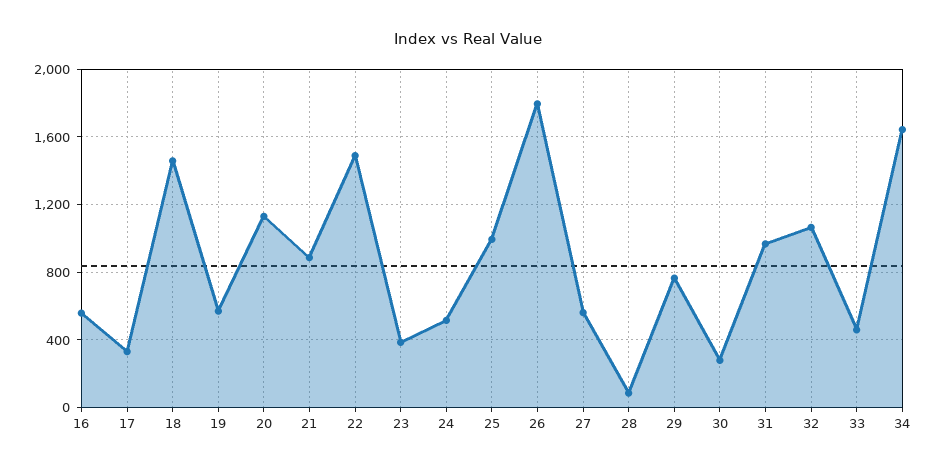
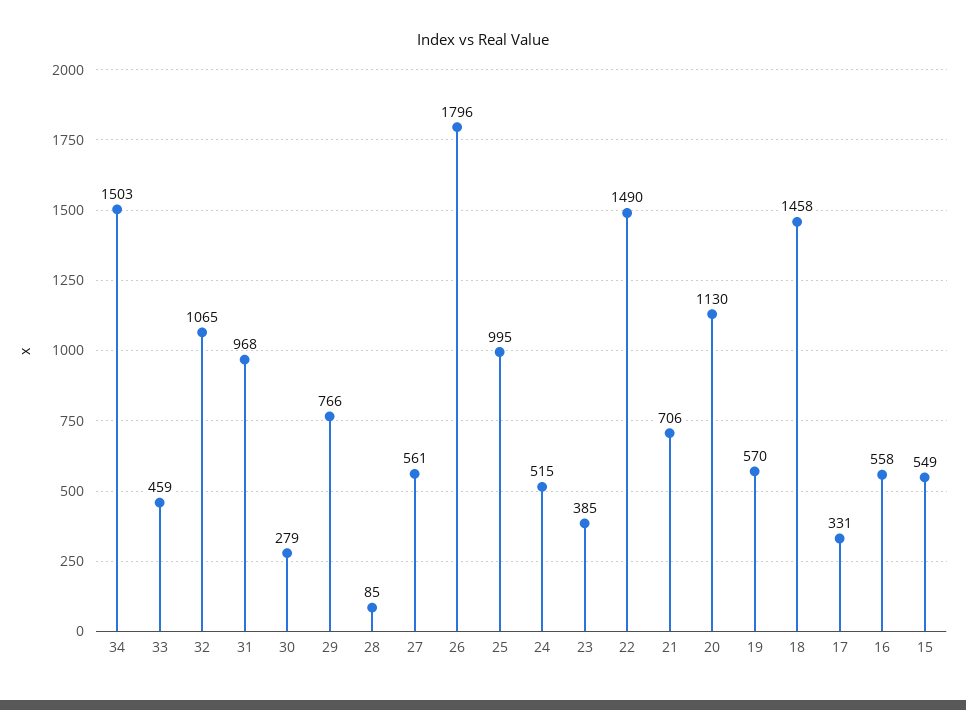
  {
    "16": 558,
    "17": 331,
    "18": 1458,
    "19": 570,
    "20": 1130,
-   "21": 900,
+   "21": 706,
    "22": 1490,
    "23": 385,
    "24": 515,
    "25": 995,
    "26": 1796,
    "27": 561,
    "28": 85,
    "29": 766,
    "30": 279,
    "31": 968,
    "32": 1065,
    "33": 459,
-   "34": 1650
+   "34": 1503,
+   "15": 549
  }

